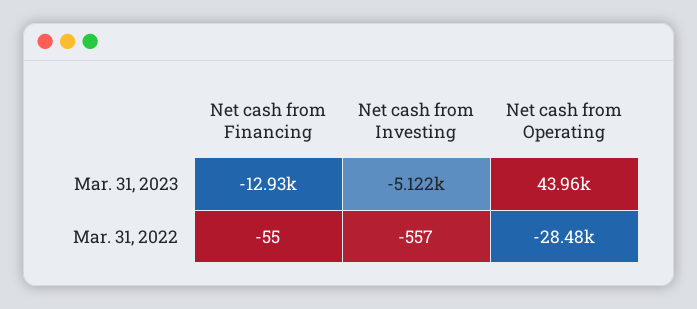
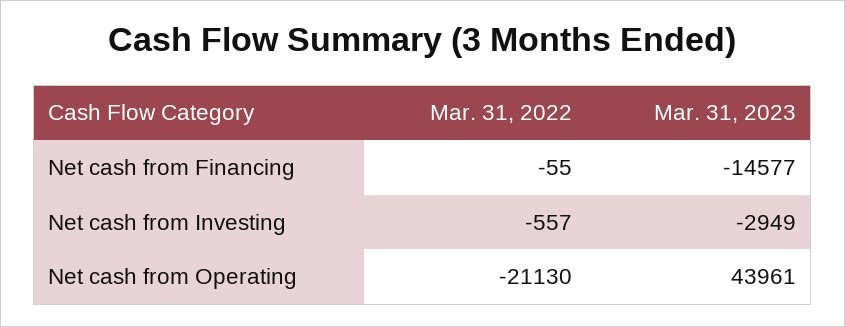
  {
    "Net cash from Financing": {
-     "Mar. 31, 2023": -12930,
+     "Mar. 31, 2023": -14577,
      "Mar. 31, 2022": -55
    },
    "Net cash from Investing": {
-     "Mar. 31, 2023": -5122,
+     "Mar. 31, 2023": -2949,
      "Mar. 31, 2022": -557
    },
    "Net cash from Operating": {
      "Mar. 31, 2023": 43961,
-     "Mar. 31, 2022": -28480
+     "Mar. 31, 2022": -21130
    }
  }

